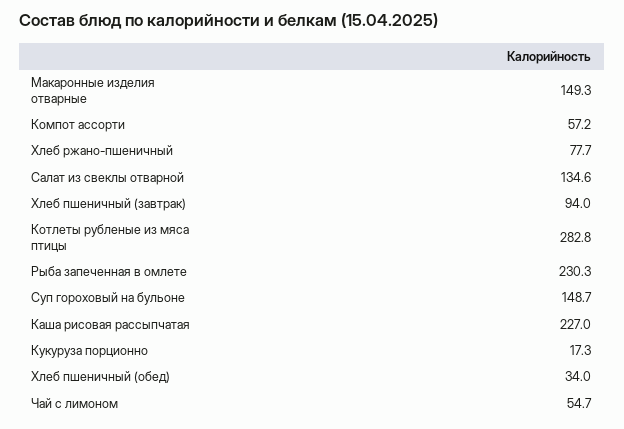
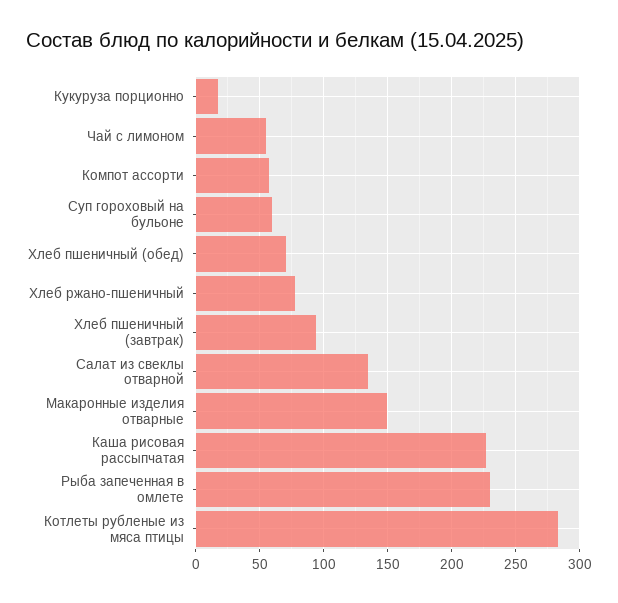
  {
    "Макаронные изделия отварные": 149.3,
    "Компот ассорти": 57.2,
    "Хлеб ржано-пшеничный": 77.7,
    "Салат из свеклы отварной": 134.6,
    "Хлеб пшеничный (завтрак)": 94,
    "Котлеты рубленые из мяса птицы": 282.8,
    "Рыба запеченная в омлете": 230.3,
-   "Суп гороховый на бульоне": 148.7,
+   "Суп гороховый на бульоне": 60,
    "Каша рисовая рассыпчатая": 227,
    "Кукуруза порционно": 17.3,
-   "Хлеб пшеничный (обед)": 34,
+   "Хлеб пшеничный (обед)": 70,
    "Чай с лимоном": 54.7
  }

